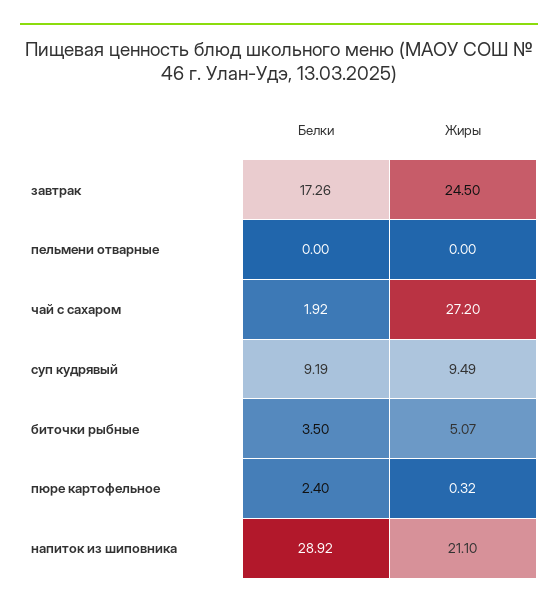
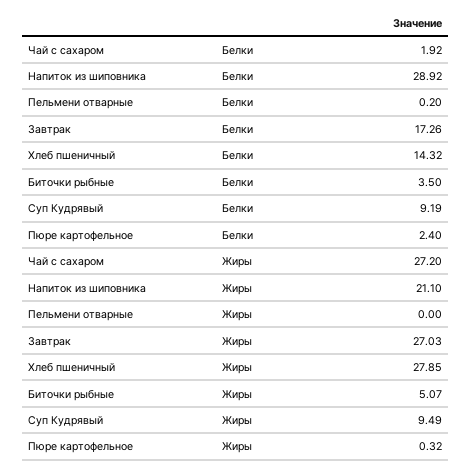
  {
    "Белки": {
      "завтрак": 17.26,
-     "пельмени отварные": 0,
+     "пельмени отварные": 0.2,
      "чай с сахаром": 1.92,
      "суп кудрявый": 9.19,
      "биточки рыбные": 3.5,
      "пюре картофельное": 2.4,
-     "напиток из шиповника": 28.92
+     "напиток из шиповника": 28.92,
+     "Хлеб пшеничный": 14.32
    },
    "Жиры": {
-     "завтрак": 24.5,
+     "завтрак": 27.03,
      "пельмени отварные": 0,
      "чай с сахаром": 27.2,
      "суп кудрявый": 9.49,
      "биточки рыбные": 5.07,
      "пюре картофельное": 0.32,
-     "напиток из шиповника": 21.1
+     "напиток из шиповника": 21.1,
+     "Хлеб пшеничный": 27.85
    }
  }

